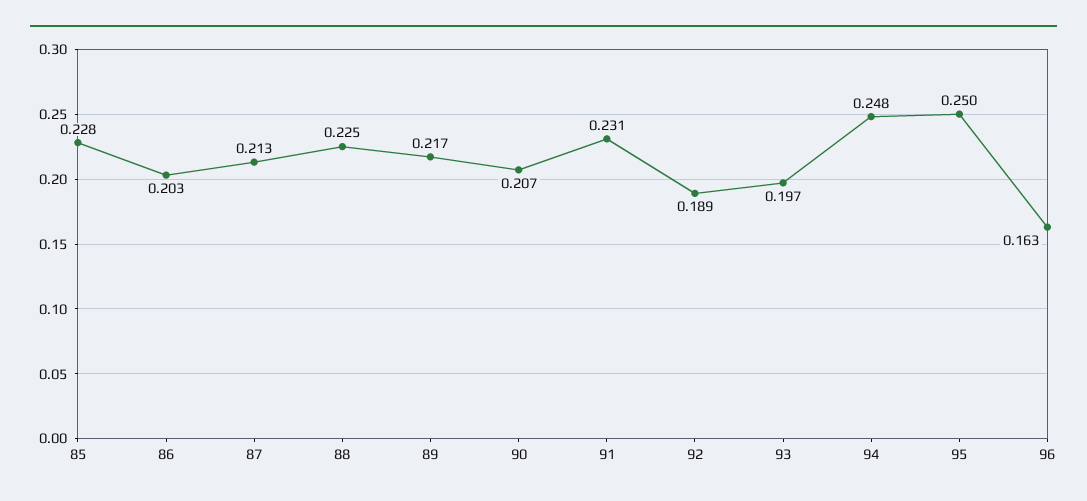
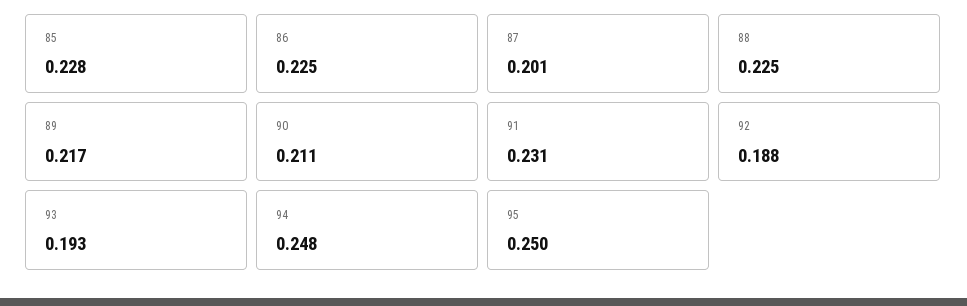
  {
    "85": 0.228,
-   "86": 0.203,
+   "86": 0.225,
-   "87": 0.213,
+   "87": 0.201,
    "88": 0.225,
    "89": 0.217,
-   "90": 0.207,
+   "90": 0.211,
    "91": 0.231,
-   "92": 0.189,
+   "92": 0.188,
-   "93": 0.197,
+   "93": 0.193,
    "94": 0.248,
-   "95": 0.25,
+   "95": 0.25
-   "96": 0.163
  }

